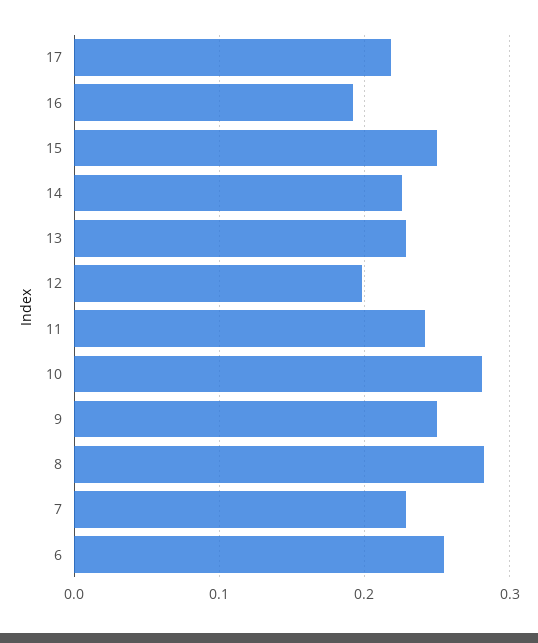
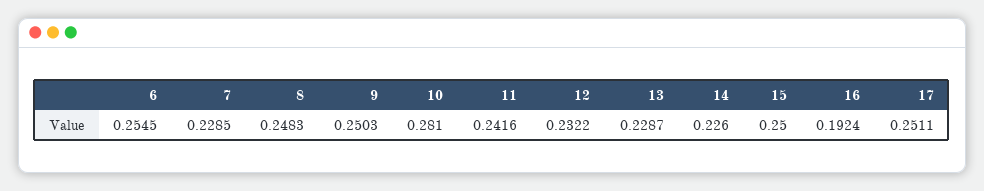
  {
-   "17": 0.22,
+   "17": 0.2511,
    "16": 0.1924,
    "15": 0.25,
    "14": 0.226,
    "13": 0.2287,
-   "12": 0.2,
+   "12": 0.2322,
    "11": 0.2416,
    "10": 0.281,
    "9": 0.2503,
-   "8": 0.28,
+   "8": 0.2483,
    "7": 0.2285,
    "6": 0.2545
  }

